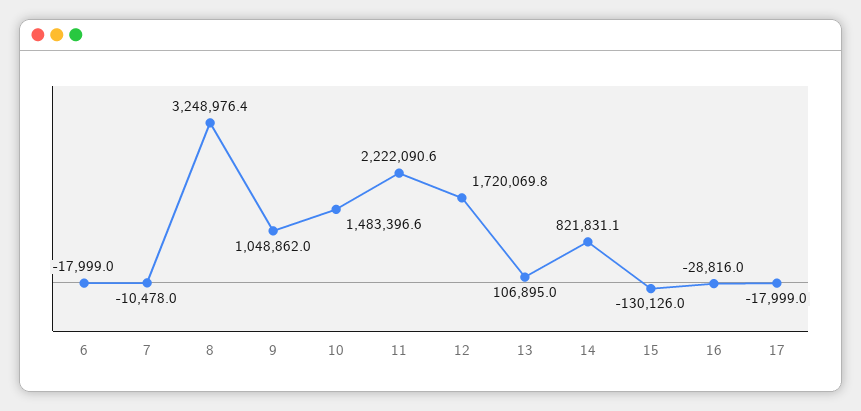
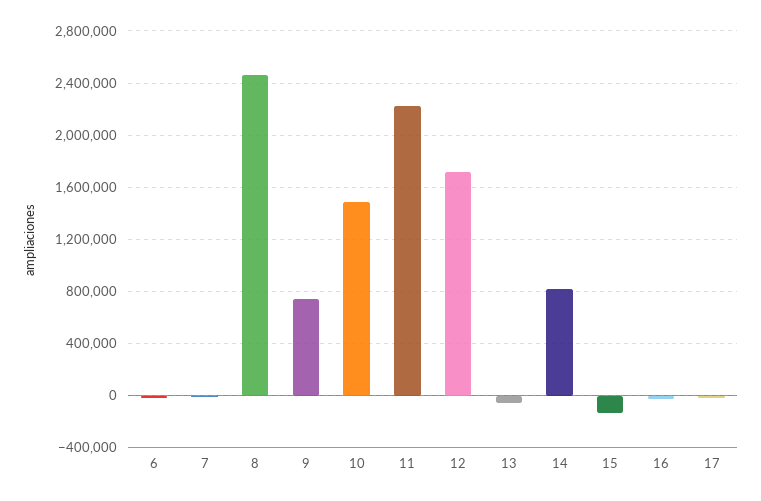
  {
    "6": -17999,
    "7": -10478,
-   "8": 3248976.4,
+   "8": 2450000,
-   "9": 1048862,
+   "9": 750000,
    "10": 1483396.6,
    "11": 2222090.6,
    "12": 1720069.8,
-   "13": 106895,
+   "13": -50000,
    "14": 821831.1,
    "15": -130126,
    "16": -28816,
    "17": -17999
  }

